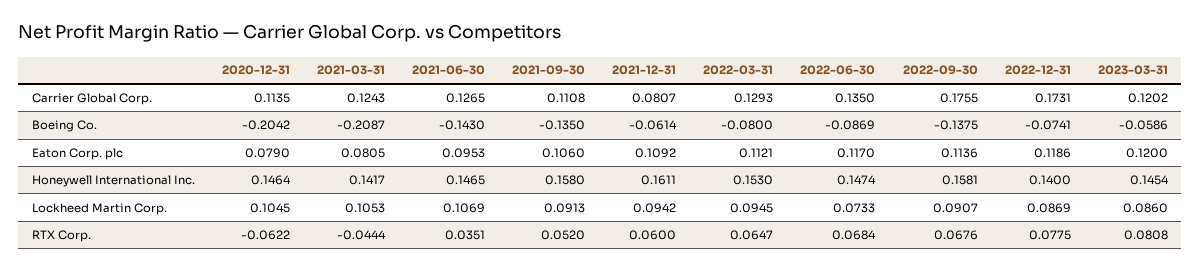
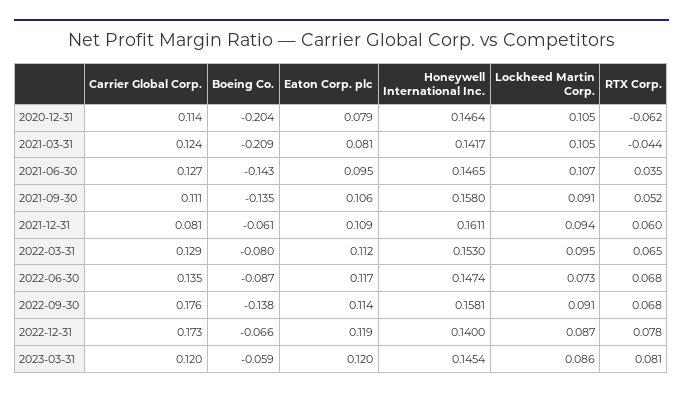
  {
    "2020-12-31": {
      "Carrier Global Corp.": 0.1135,
      "Boeing Co.": -0.2042,
      "Eaton Corp. plc": 0.079,
      "Honeywell International Inc.": 0.1464,
      "Lockheed Martin Corp.": 0.1045,
      "RTX Corp.": -0.0622
    },
    "2021-03-31": {
      "Carrier Global Corp.": 0.1243,
      "Boeing Co.": -0.2087,
      "Eaton Corp. plc": 0.0805,
      "Honeywell International Inc.": 0.1417,
      "Lockheed Martin Corp.": 0.1053,
      "RTX Corp.": -0.0444
    },
    "2021-06-30": {
      "Carrier Global Corp.": 0.1265,
      "Boeing Co.": -0.143,
      "Eaton Corp. plc": 0.0953,
      "Honeywell International Inc.": 0.1465,
      "Lockheed Martin Corp.": 0.1069,
      "RTX Corp.": 0.0351
    },
    "2021-09-30": {
      "Carrier Global Corp.": 0.1108,
      "Boeing Co.": -0.135,
      "Eaton Corp. plc": 0.106,
      "Honeywell International Inc.": 0.158,
      "Lockheed Martin Corp.": 0.0913,
      "RTX Corp.": 0.052
    },
    "2021-12-31": {
      "Carrier Global Corp.": 0.0807,
      "Boeing Co.": -0.0614,
      "Eaton Corp. plc": 0.1092,
      "Honeywell International Inc.": 0.1611,
      "Lockheed Martin Corp.": 0.0942,
      "RTX Corp.": 0.06
    },
    "2022-03-31": {
      "Carrier Global Corp.": 0.1293,
      "Boeing Co.": -0.08,
      "Eaton Corp. plc": 0.1121,
      "Honeywell International Inc.": 0.153,
      "Lockheed Martin Corp.": 0.0945,
      "RTX Corp.": 0.0647
    },
    "2022-06-30": {
      "Carrier Global Corp.": 0.135,
      "Boeing Co.": -0.0869,
      "Eaton Corp. plc": 0.117,
      "Honeywell International Inc.": 0.1474,
      "Lockheed Martin Corp.": 0.0733,
      "RTX Corp.": 0.0684
    },
    "2022-09-30": {
      "Carrier Global Corp.": 0.1755,
      "Boeing Co.": -0.1375,
      "Eaton Corp. plc": 0.1136,
      "Honeywell International Inc.": 0.1581,
      "Lockheed Martin Corp.": 0.0907,
      "RTX Corp.": 0.0676
    },
    "2022-12-31": {
      "Carrier Global Corp.": 0.1731,
-     "Boeing Co.": -0.0741,
+     "Boeing Co.": -0.066,
      "Eaton Corp. plc": 0.1186,
      "Honeywell International Inc.": 0.14,
      "Lockheed Martin Corp.": 0.0869,
      "RTX Corp.": 0.0775
    },
    "2023-03-31": {
      "Carrier Global Corp.": 0.1202,
      "Boeing Co.": -0.0586,
      "Eaton Corp. plc": 0.12,
      "Honeywell International Inc.": 0.1454,
      "Lockheed Martin Corp.": 0.086,
      "RTX Corp.": 0.0808
    }
  }

